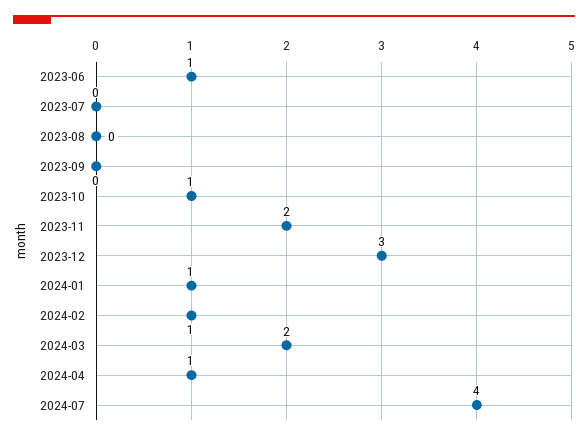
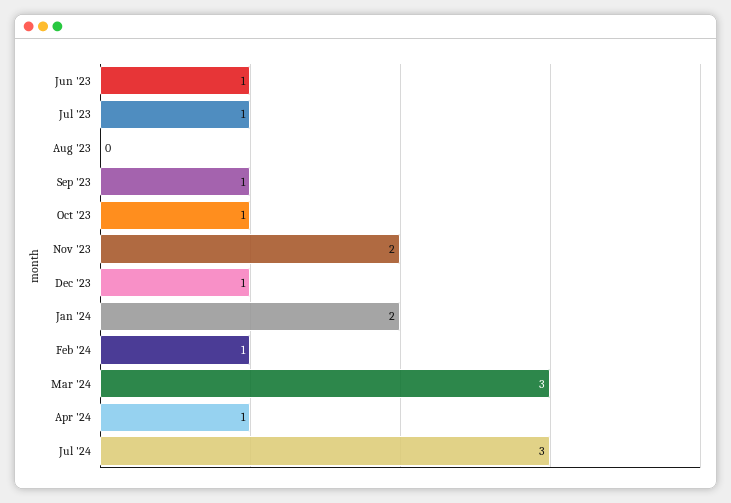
  {
    "2023-06": 1,
-   "2023-07": 0,
+   "2023-07": 1,
    "2023-08": 0,
-   "2023-09": 0,
+   "2023-09": 1,
    "2023-10": 1,
    "2023-11": 2,
-   "2023-12": 3,
+   "2023-12": 1,
-   "2024-01": 1,
+   "2024-01": 2,
    "2024-02": 1,
-   "2024-03": 2,
+   "2024-03": 3,
    "2024-04": 1,
-   "2024-07": 4
+   "2024-07": 3
  }

